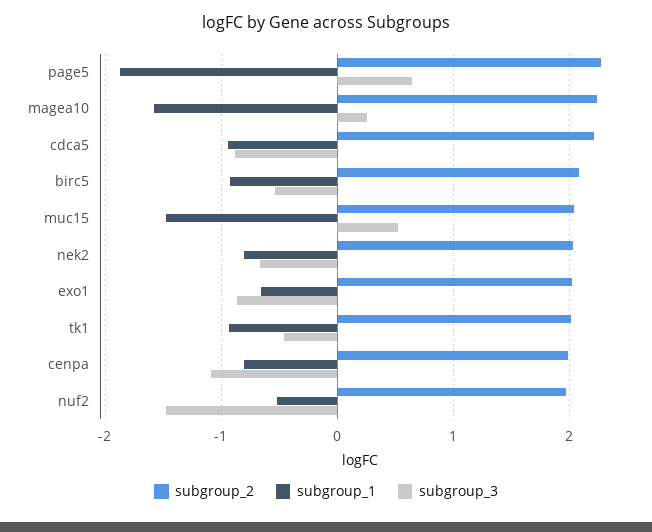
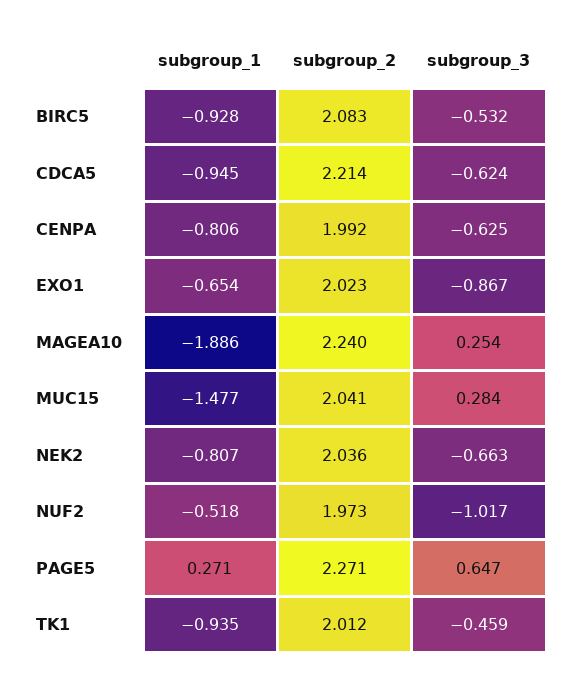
  {
    "subgroup_2": {
      "page5": 2.271,
      "magea10": 2.24,
      "cdca5": 2.214,
      "birc5": 2.083,
      "muc15": 2.041,
      "nek2": 2.036,
      "exo1": 2.023,
      "tk1": 2.012,
      "cenpa": 1.992,
      "nuf2": 1.973
    },
    "subgroup_1": {
-     "page5": -1.9,
+     "page5": 0.271,
-     "magea10": -1.6,
+     "magea10": -1.886,
      "cdca5": -0.945,
      "birc5": -0.928,
      "muc15": -1.477,
      "nek2": -0.807,
      "exo1": -0.654,
      "tk1": -0.935,
      "cenpa": -0.806,
      "nuf2": -0.518
    },
    "subgroup_3": {
      "page5": 0.647,
      "magea10": 0.254,
-     "cdca5": -0.9,
+     "cdca5": -0.624,
      "birc5": -0.532,
-     "muc15": 0.5,
+     "muc15": 0.284,
      "nek2": -0.663,
      "exo1": -0.867,
      "tk1": -0.459,
-     "cenpa": -1.1,
+     "cenpa": -0.625,
-     "nuf2": -1.5
+     "nuf2": -1.017
    }
  }

